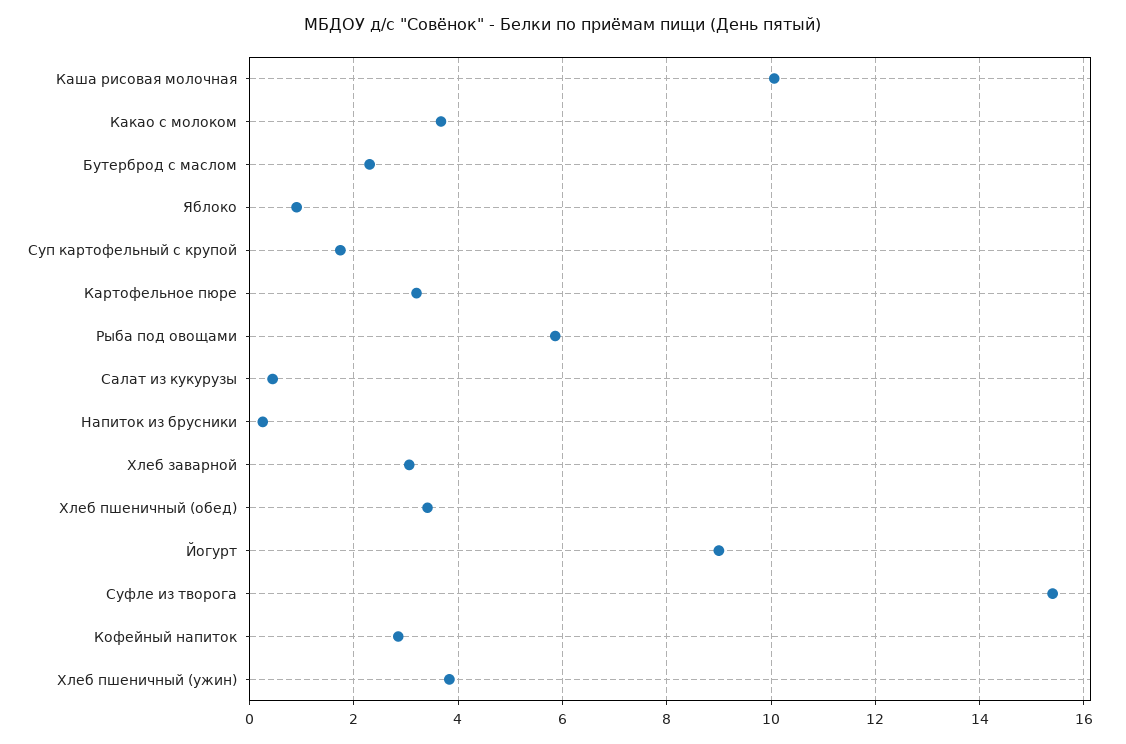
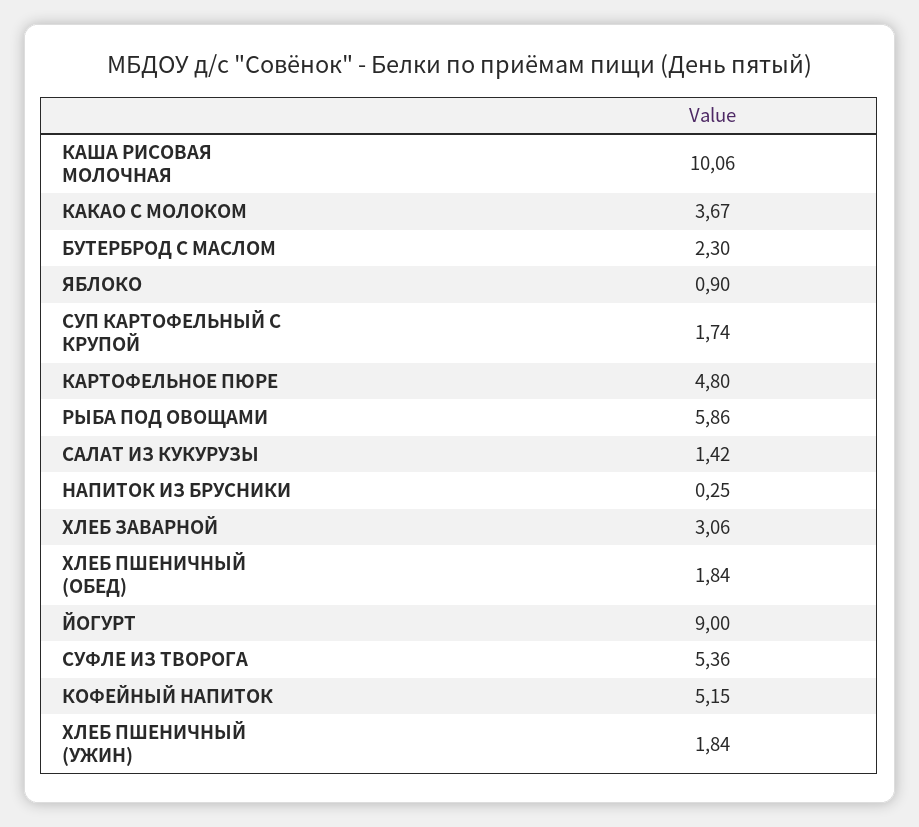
  {
    "Каша рисовая молочная": 10.06,
    "Какао с молоком": 3.67,
    "Бутерброд с маслом": 2.3,
    "Яблоко": 0.9,
    "Суп картофельный с крупой": 1.74,
-   "Картофельное пюре": 3.2,
+   "Картофельное пюре": 4.8,
    "Рыба под овощами": 5.86,
-   "Салат из кукурузы": 0.4,
+   "Салат из кукурузы": 1.42,
    "Напиток из брусники": 0.25,
    "Хлеб заварной": 3.06,
-   "Хлеб пшеничный (обед)": 3.4,
+   "Хлеб пшеничный (обед)": 1.84,
    "Йогурт": 9,
-   "Суфле из творога": 15.4,
+   "Суфле из творога": 5.36,
-   "Кофейный напиток": 2.8,
+   "Кофейный напиток": 5.15,
-   "Хлеб пшеничный (ужин)": 3.8
+   "Хлеб пшеничный (ужин)": 1.84
  }

